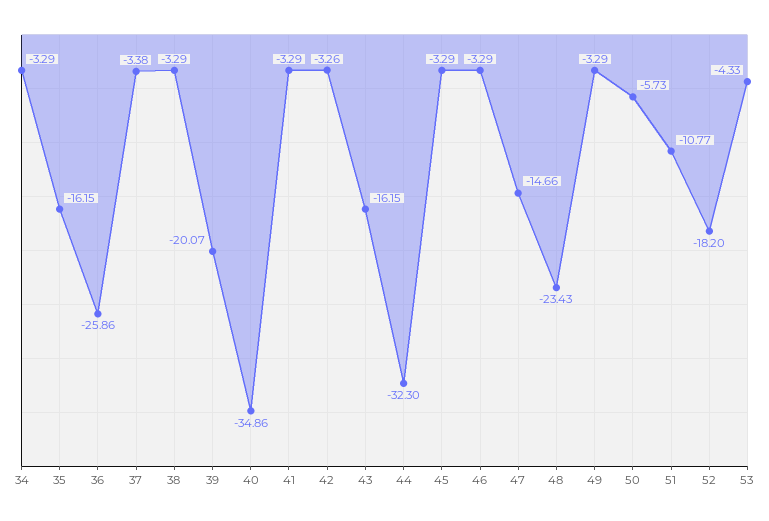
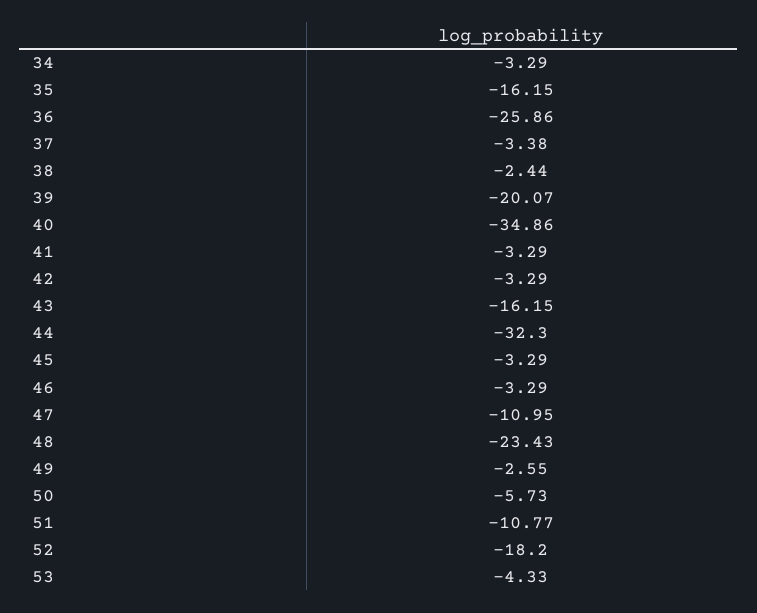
  {
    "34": -3.29,
    "35": -16.15,
    "36": -25.86,
    "37": -3.38,
-   "38": -3.29,
+   "38": -2.44,
    "39": -20.07,
    "40": -34.86,
    "41": -3.29,
-   "42": -3.26,
+   "42": -3.29,
    "43": -16.15,
    "44": -32.3,
    "45": -3.29,
    "46": -3.29,
-   "47": -14.66,
+   "47": -10.95,
    "48": -23.43,
-   "49": -3.29,
+   "49": -2.55,
    "50": -5.73,
    "51": -10.77,
    "52": -18.2,
    "53": -4.33
  }

